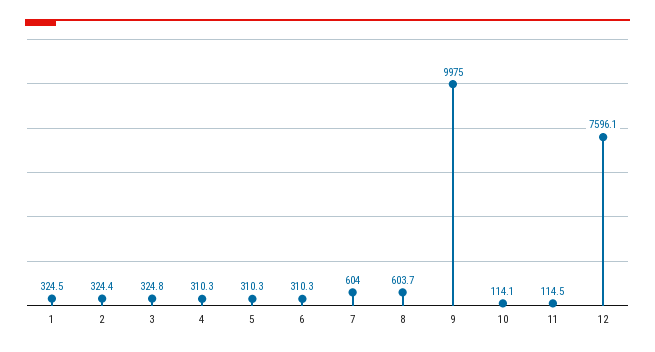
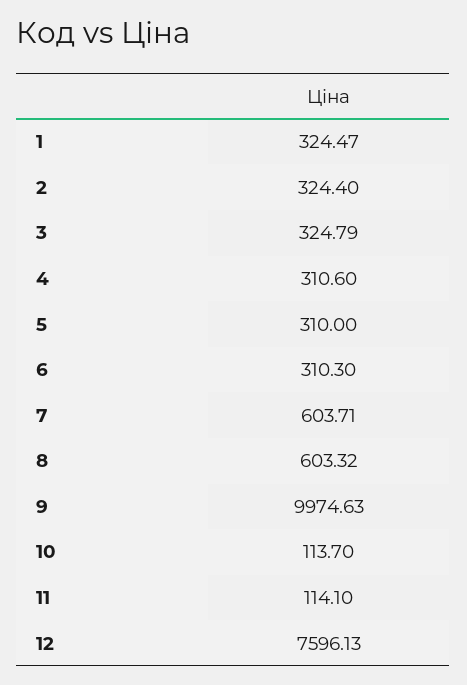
  {
    "1": 324.47,
    "2": 324.4,
    "3": 324.79,
-   "4": 310.3,
+   "4": 310.6,
-   "5": 310.3,
+   "5": 310,
    "6": 310.3,
-   "7": 604,
+   "7": 603.71,
-   "8": 603.7,
+   "8": 603.32,
-   "9": 9975,
+   "9": 9974.63,
-   "10": 114.1,
+   "10": 113.7,
-   "11": 114.5,
+   "11": 114.1,
    "12": 7596.13
  }

